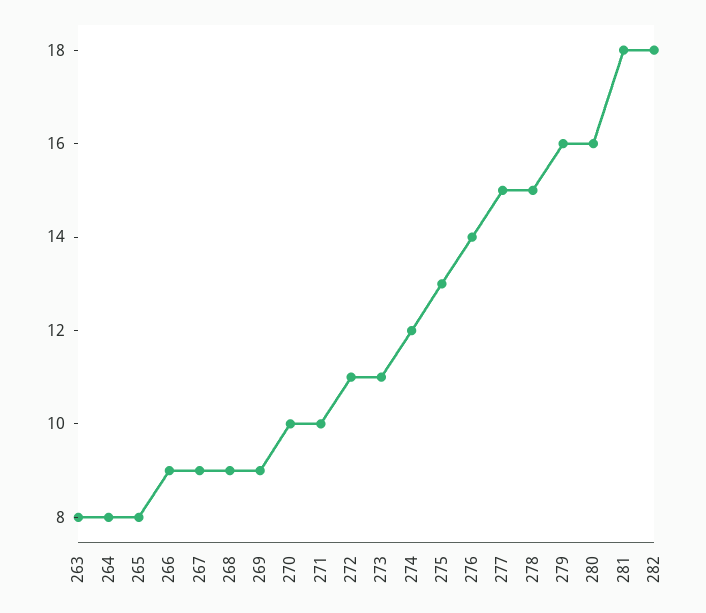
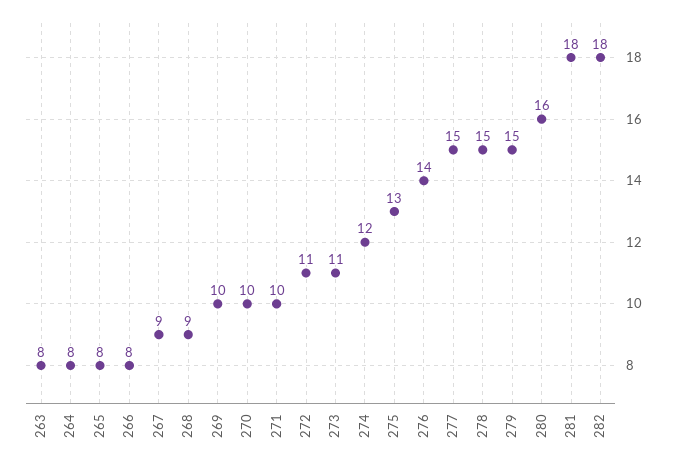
  {
    "263": 8,
    "264": 8,
    "265": 8,
-   "266": 9,
+   "266": 8,
    "267": 9,
    "268": 9,
-   "269": 9,
+   "269": 10,
    "270": 10,
    "271": 10,
    "272": 11,
    "273": 11,
    "274": 12,
    "275": 13,
    "276": 14,
    "277": 15,
    "278": 15,
-   "279": 16,
+   "279": 15,
    "280": 16,
    "281": 18,
    "282": 18
  }

